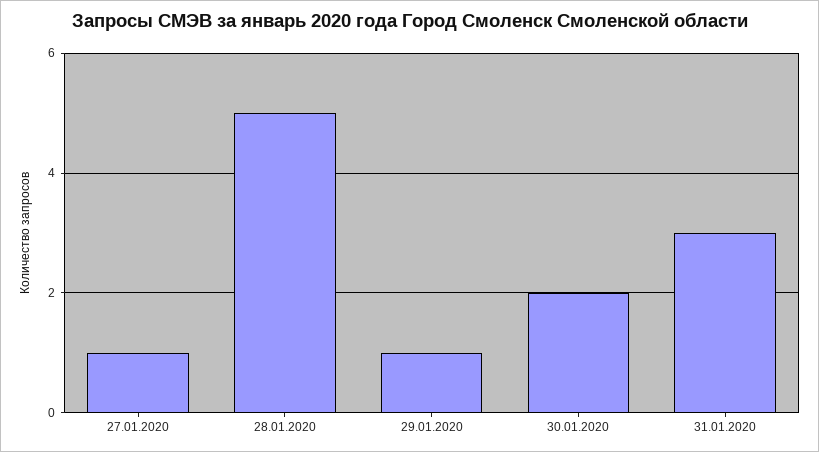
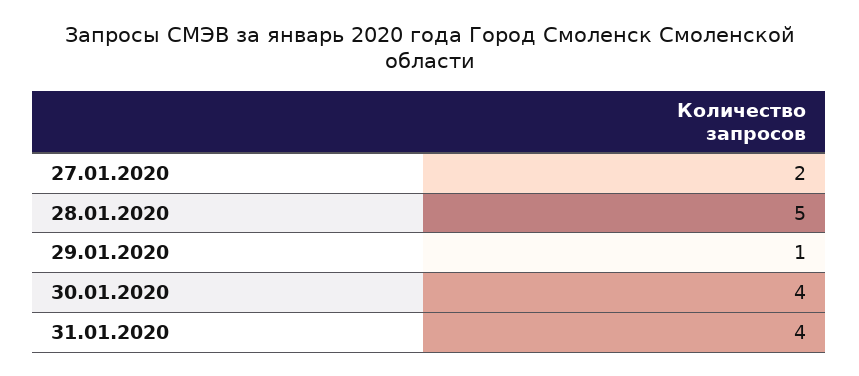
  {
-   "27.01.2020": 1,
+   "27.01.2020": 2,
    "28.01.2020": 5,
    "29.01.2020": 1,
-   "30.01.2020": 2,
+   "30.01.2020": 4,
-   "31.01.2020": 3
+   "31.01.2020": 4
  }

